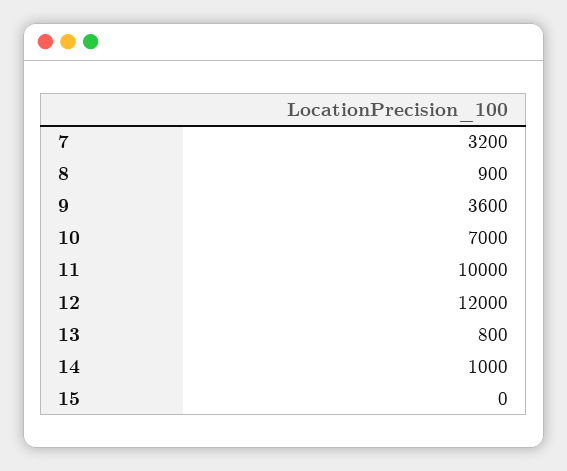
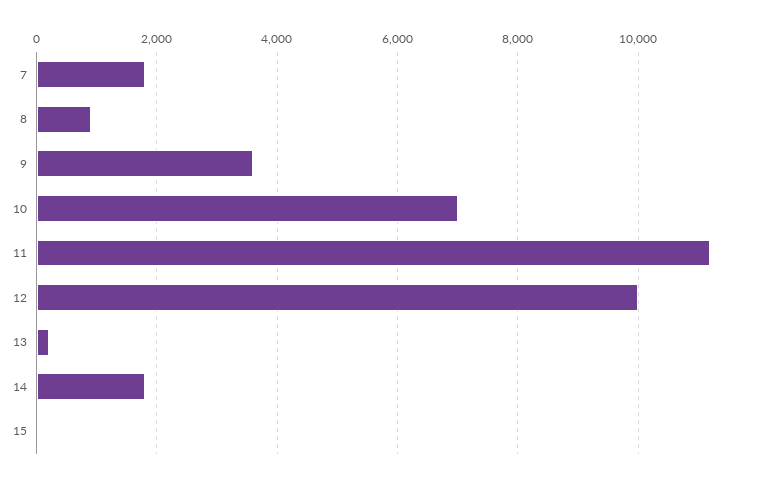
  {
-   "7": 3200,
+   "7": 1800,
    "8": 900,
    "9": 3600,
    "10": 7000,
-   "11": 10000,
+   "11": 11200,
-   "12": 12000,
+   "12": 10000,
-   "13": 800,
+   "13": 200,
-   "14": 1000,
+   "14": 1800,
    "15": 0
  }

